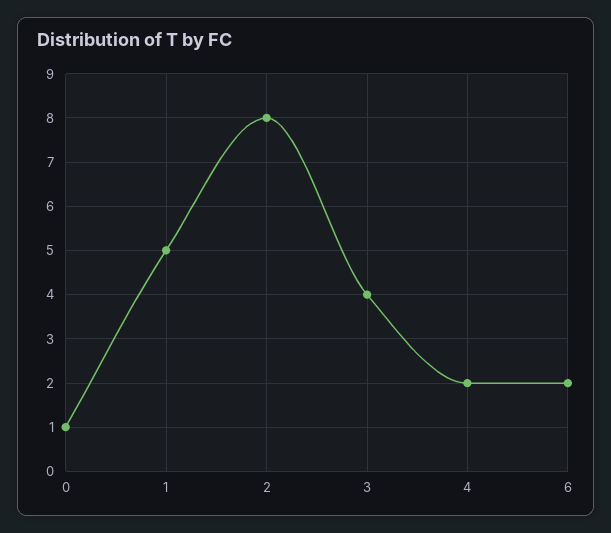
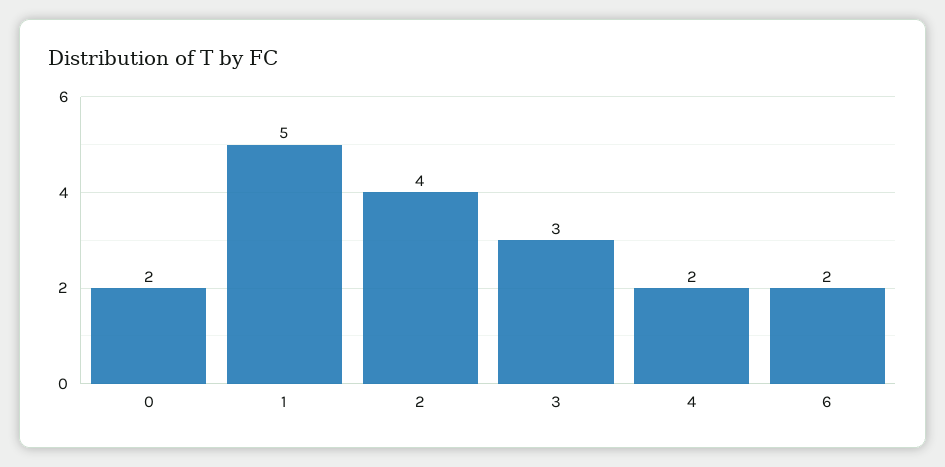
  {
-   "0": 1,
+   "0": 2,
    "1": 5,
-   "2": 8,
+   "2": 4,
-   "3": 4,
+   "3": 3,
    "4": 2,
    "6": 2
  }

